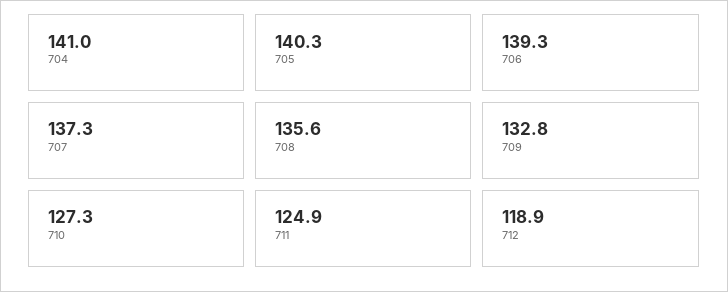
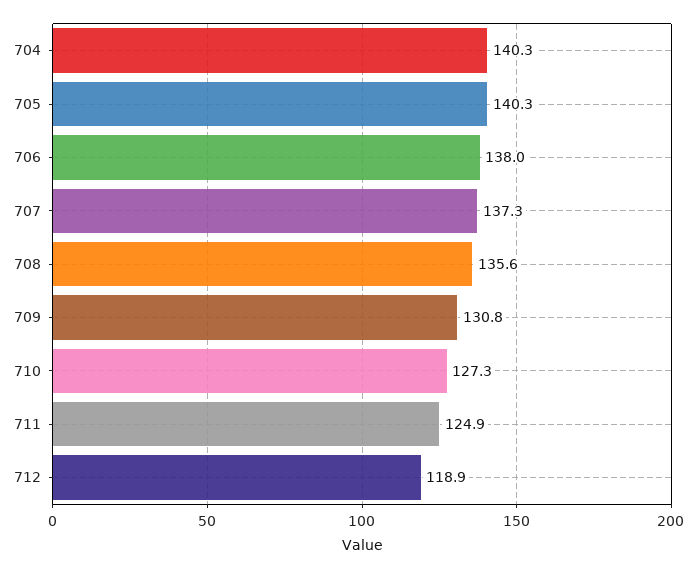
  {
-   "704": 141,
+   "704": 140.3,
    "705": 140.3,
-   "706": 139.3,
+   "706": 138,
    "707": 137.3,
    "708": 135.6,
-   "709": 132.8,
+   "709": 130.8,
    "710": 127.3,
    "711": 124.9,
    "712": 118.9
  }

